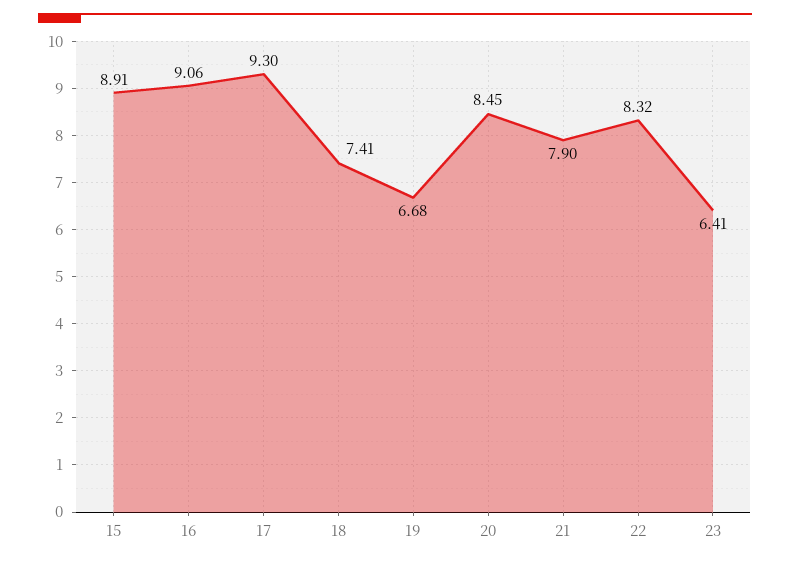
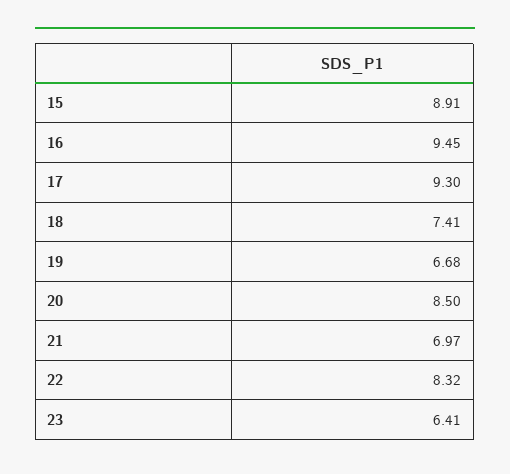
  {
    "15": 8.91,
-   "16": 9.06,
+   "16": 9.45,
    "17": 9.3,
    "18": 7.41,
    "19": 6.68,
-   "20": 8.45,
+   "20": 8.5,
-   "21": 7.9,
+   "21": 6.97,
    "22": 8.32,
    "23": 6.41
  }

